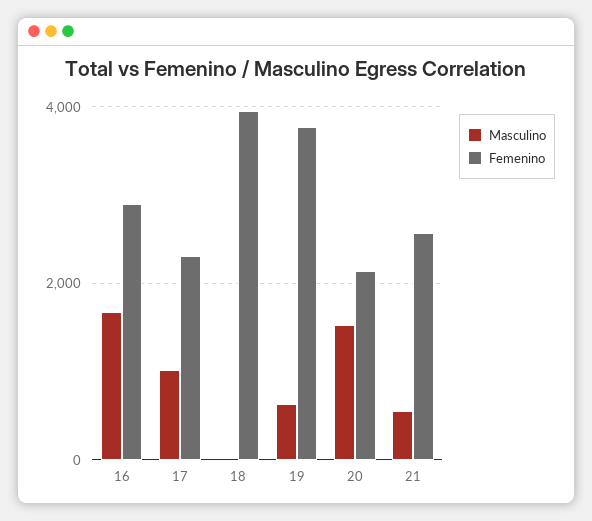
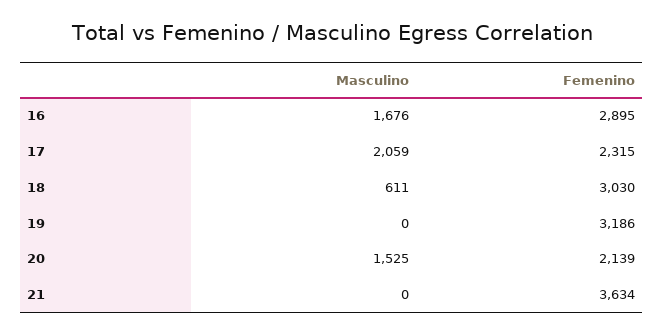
  {
    "Masculino": {
      "16": 1676,
-     "17": 1000,
+     "17": 2059,
-     "18": 0,
+     "18": 611,
-     "19": 600,
+     "19": 0,
      "20": 1525,
-     "21": 600
+     "21": 0
    },
    "Femenino": {
      "16": 2895,
      "17": 2315,
-     "18": 4000,
+     "18": 3030,
-     "19": 3800,
+     "19": 3186,
      "20": 2139,
-     "21": 2600
+     "21": 3634
    }
  }

